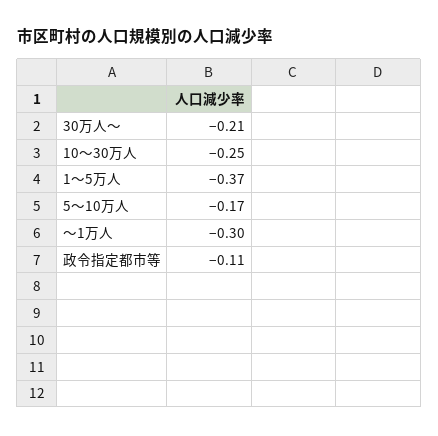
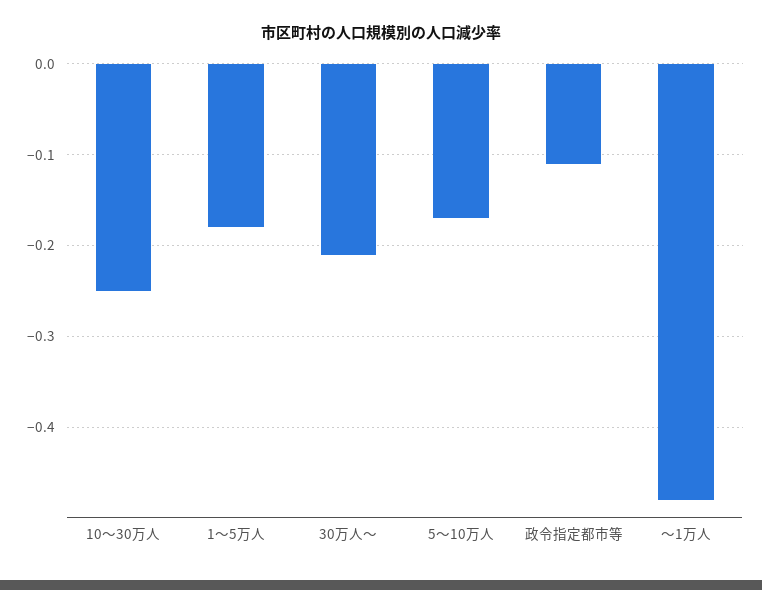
  {
    "30万人～": -0.21,
    "10～30万人": -0.25,
-   "1～5万人": -0.37,
+   "1～5万人": -0.18,
    "5～10万人": -0.17,
-   "～1万人": -0.3,
+   "～1万人": -0.48,
    "政令指定都市等": -0.11
  }

